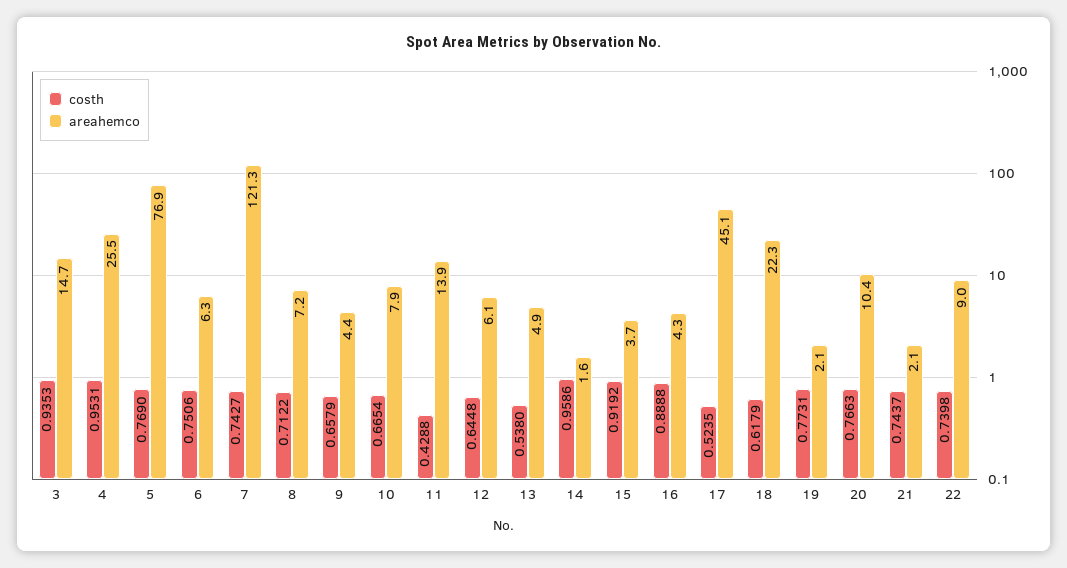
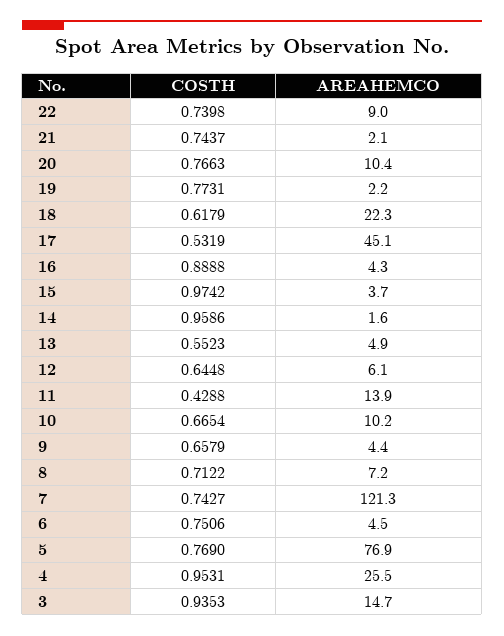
  {
    "costh": {
      "3": 0.9353,
      "4": 0.9531,
      "5": 0.769,
      "6": 0.7506,
      "7": 0.7427,
      "8": 0.7122,
      "9": 0.6579,
      "10": 0.6654,
      "11": 0.4288,
      "12": 0.6448,
-     "13": 0.538,
+     "13": 0.5523,
      "14": 0.9586,
-     "15": 0.9192,
+     "15": 0.9742,
      "16": 0.8888,
-     "17": 0.5235,
+     "17": 0.5319,
      "18": 0.6179,
      "19": 0.7731,
      "20": 0.7663,
      "21": 0.7437,
      "22": 0.7398
    },
    "areahemco": {
      "3": 14.7,
      "4": 25.5,
      "5": 76.9,
-     "6": 6.3,
+     "6": 4.5,
      "7": 121.3,
      "8": 7.2,
      "9": 4.4,
-     "10": 7.9,
+     "10": 10.2,
      "11": 13.9,
      "12": 6.1,
      "13": 4.9,
      "14": 1.6,
      "15": 3.7,
      "16": 4.3,
      "17": 45.1,
      "18": 22.3,
-     "19": 2.1,
+     "19": 2.2,
      "20": 10.4,
      "21": 2.1,
      "22": 9
    }
  }

